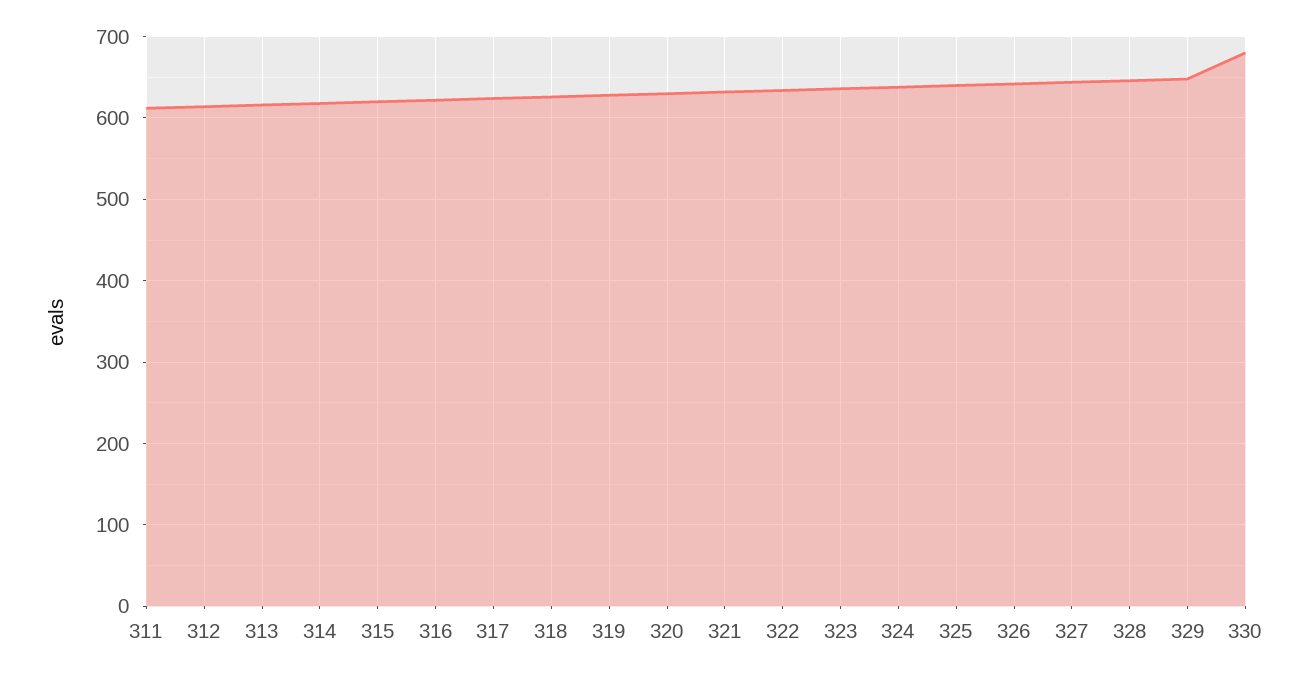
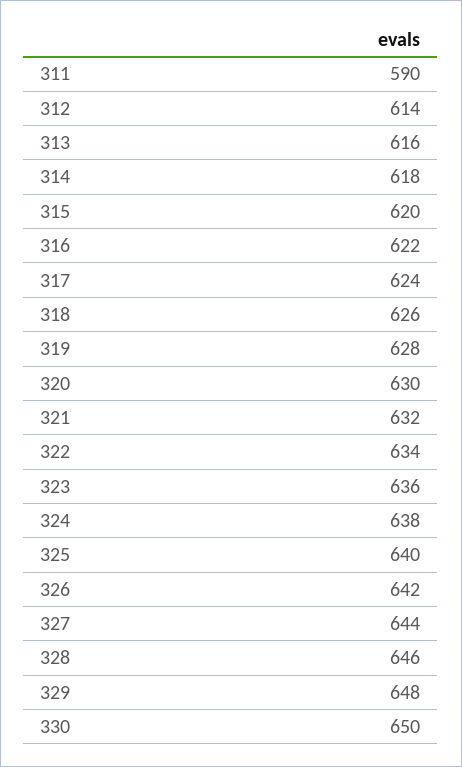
  {
-   "311": 610,
+   "311": 590,
    "312": 614,
    "313": 616,
    "314": 618,
    "315": 620,
    "316": 622,
    "317": 624,
    "318": 626,
    "319": 628,
    "320": 630,
    "321": 632,
    "322": 634,
    "323": 636,
    "324": 638,
    "325": 640,
    "326": 642,
    "327": 644,
    "328": 646,
    "329": 648,
-   "330": 680
+   "330": 650
  }

